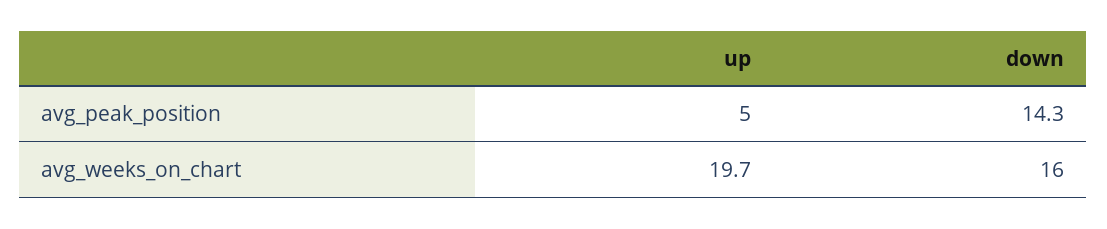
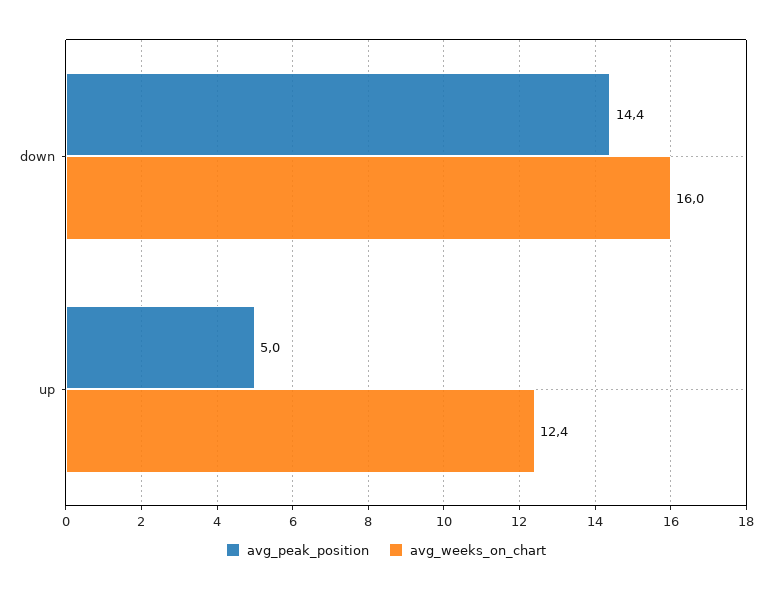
  {
    "avg_peak_position": {
      "up": 5,
-     "down": 14.3
+     "down": 14.4
    },
    "avg_weeks_on_chart": {
-     "up": 19.7,
+     "up": 12.4,
      "down": 16
    }
  }

